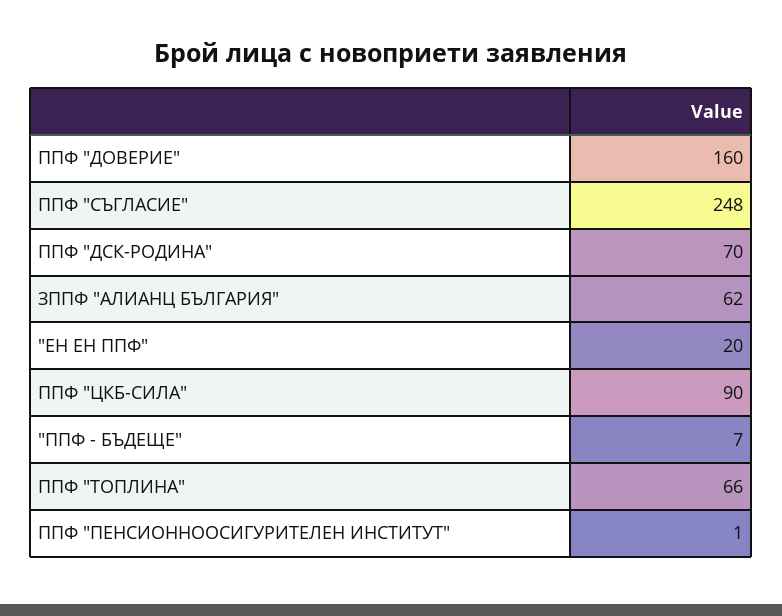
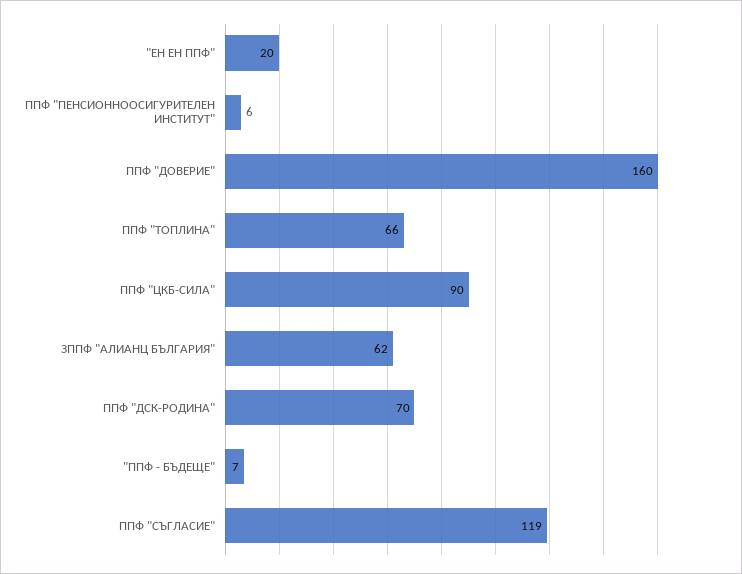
  {
    "ППФ \"ДОВЕРИЕ\"": 160,
-   "ППФ \"СЪГЛАСИЕ\"": 248,
+   "ППФ \"СЪГЛАСИЕ\"": 119,
    "ППФ \"ДСК-РОДИНА\"": 70,
    "ЗППФ \"АЛИАНЦ БЪЛГАРИЯ\"": 62,
    "\"ЕН ЕН ППФ\"": 20,
    "ППФ \"ЦКБ-СИЛА\"": 90,
    "\"ППФ - БЪДЕЩЕ\"": 7,
    "ППФ \"ТОПЛИНА\"": 66,
-   "ППФ \"ПЕНСИОННООСИГУРИТЕЛЕН ИНСТИТУТ\"": 1
+   "ППФ \"ПЕНСИОННООСИГУРИТЕЛЕН ИНСТИТУТ\"": 6
  }

